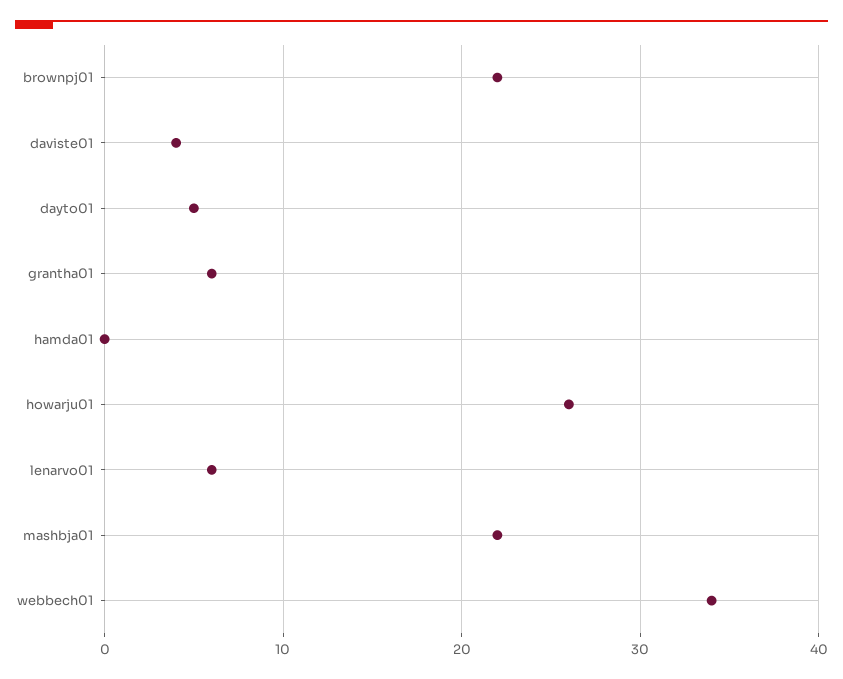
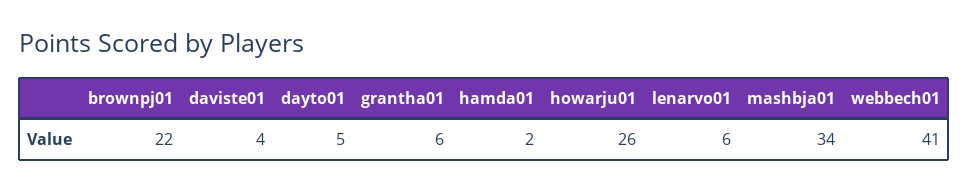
  {
    "brownpj01": 22,
    "daviste01": 4,
    "dayto01": 5,
    "grantha01": 6,
-   "hamda01": 0,
+   "hamda01": 2,
    "howarju01": 26,
    "lenarvo01": 6,
-   "mashbja01": 22,
+   "mashbja01": 34,
-   "webbech01": 34
+   "webbech01": 41
  }

